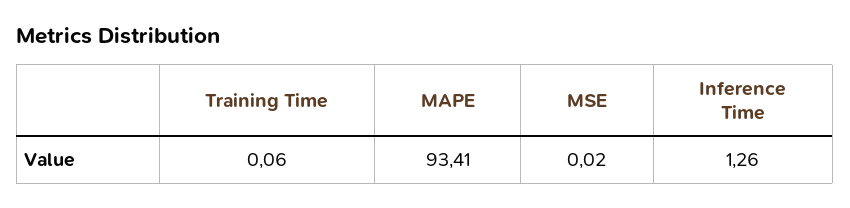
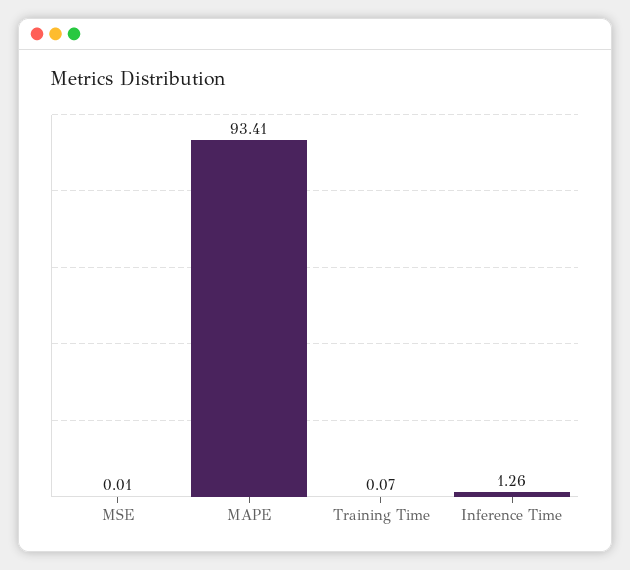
  {
-   "Training Time": 0.06,
+   "Training Time": 0.07,
    "MAPE": 93.41,
-   "MSE": 0.02,
+   "MSE": 0.01,
    "Inference Time": 1.26
  }

